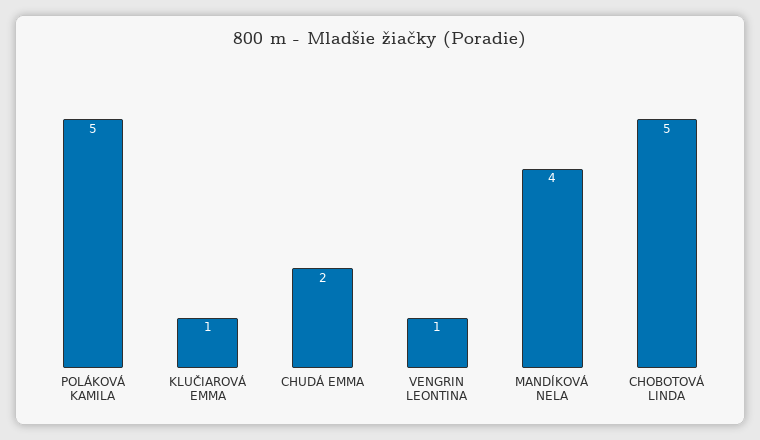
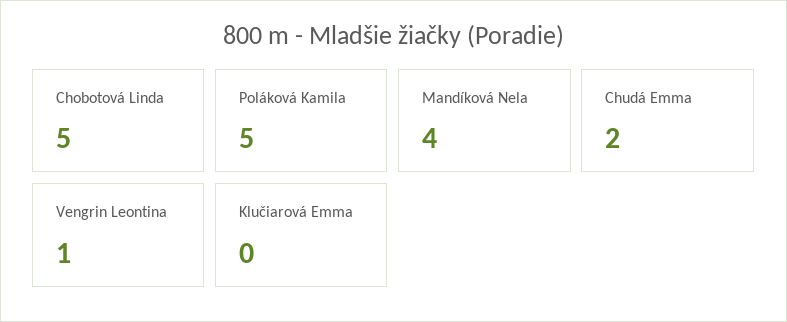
  {
    "POLÁKOVÁ KAMILA": 5,
-   "KLUČIAROVÁ EMMA": 1,
+   "KLUČIAROVÁ EMMA": 0,
    "CHUDÁ EMMA": 2,
    "VENGRIN LEONTINA": 1,
    "MANDÍKOVÁ NELA": 4,
    "CHOBOTOVÁ LINDA": 5
  }

